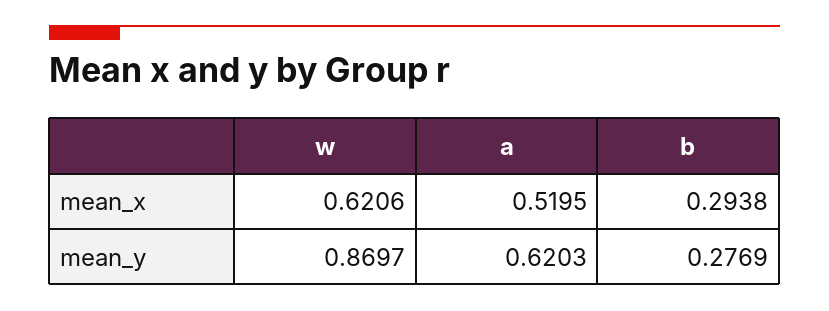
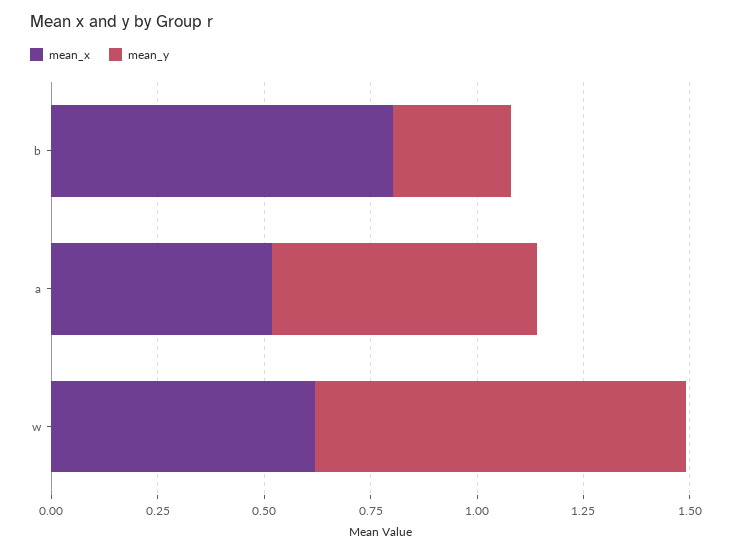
  {
    "mean_x": {
      "w": 0.6206,
      "a": 0.5195,
-     "b": 0.2938
+     "b": 0.8
    },
    "mean_y": {
      "w": 0.8697,
      "a": 0.6203,
      "b": 0.2769
    }
  }

